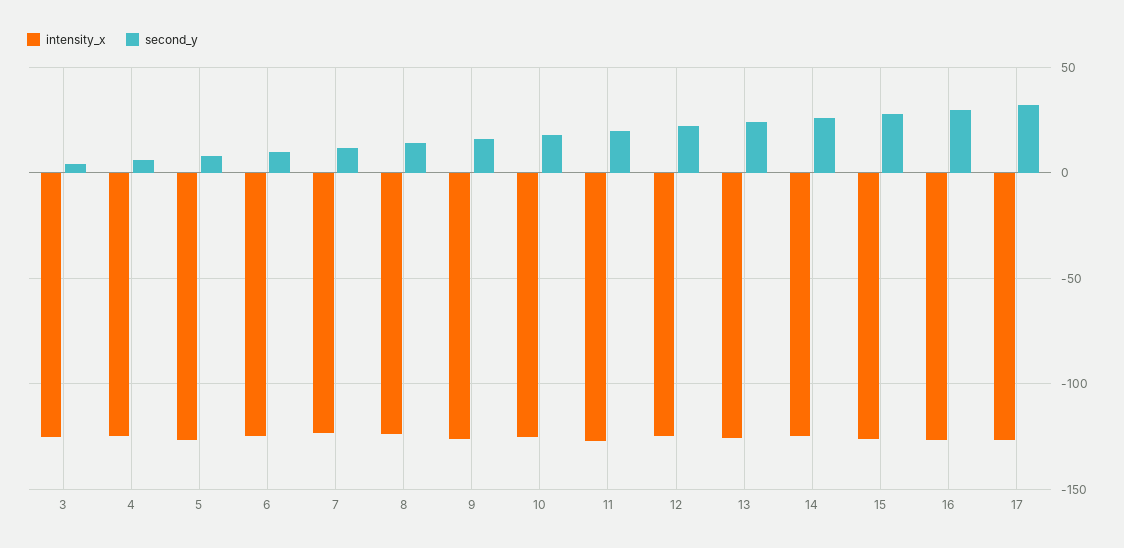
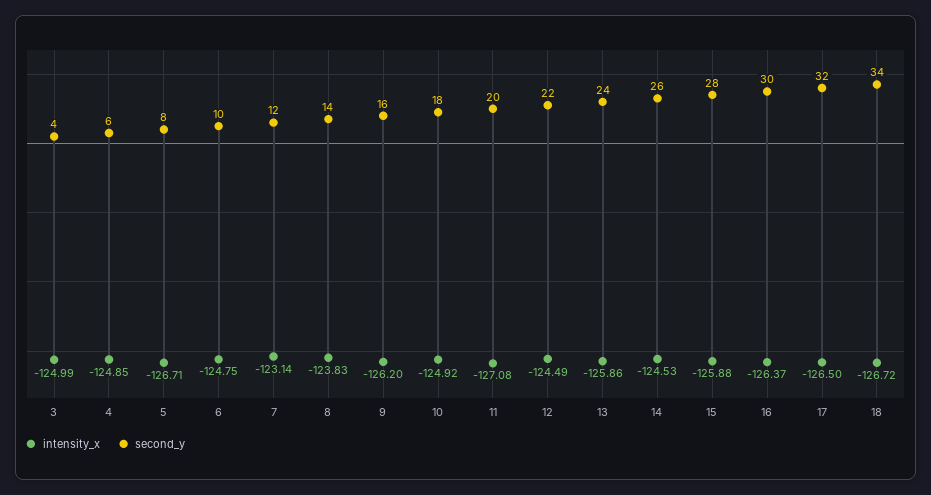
  {
    "intensity_x": {
      "3": -124.99,
      "4": -124.85,
      "5": -126.71,
      "6": -124.75,
      "7": -123.14,
      "8": -123.83,
      "9": -126.2,
      "10": -124.92,
      "11": -127.08,
      "12": -124.49,
      "13": -125.86,
      "14": -124.53,
      "15": -125.88,
      "16": -126.37,
-     "17": -126.5
+     "17": -126.5,
+     "18": -126.72
    },
    "second_y": {
      "3": 4,
      "4": 6,
      "5": 8,
      "6": 10,
      "7": 12,
      "8": 14,
      "9": 16,
      "10": 18,
      "11": 20,
      "12": 22,
      "13": 24,
      "14": 26,
      "15": 28,
      "16": 30,
-     "17": 32
+     "17": 32,
+     "18": 34
    }
  }

